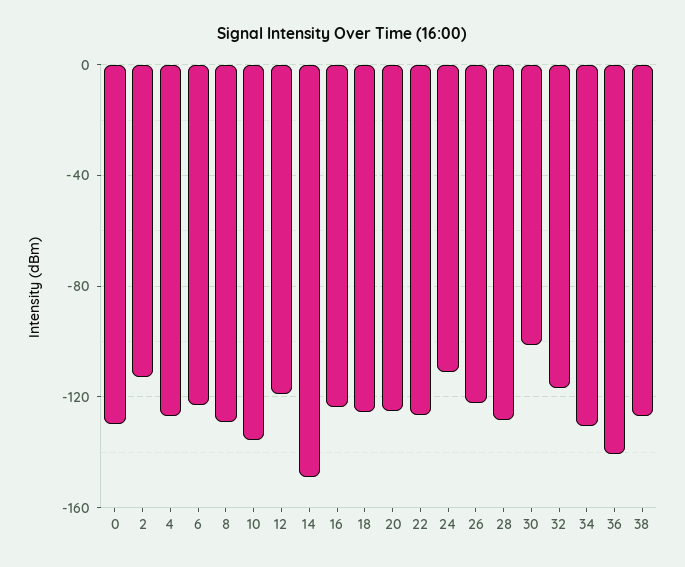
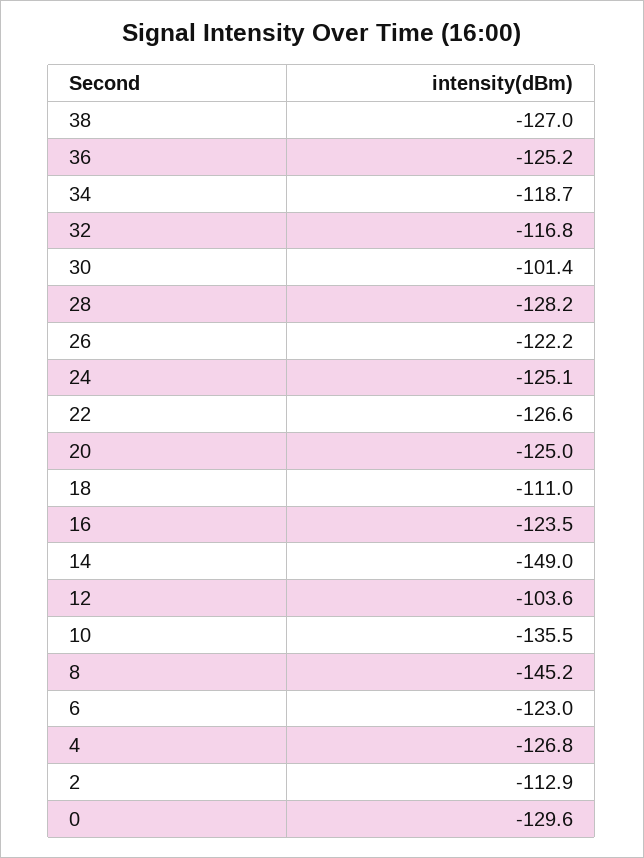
  {
    "0": -129.6,
    "2": -112.9,
    "4": -126.8,
    "6": -123,
-   "8": -130,
+   "8": -145.2,
    "10": -135.5,
-   "12": -120,
+   "12": -103.6,
    "14": -149,
    "16": -123.5,
-   "18": -125,
+   "18": -111,
    "20": -125,
    "22": -126.6,
-   "24": -110,
+   "24": -125.1,
    "26": -122.2,
    "28": -128.2,
    "30": -101.4,
    "32": -116.8,
-   "34": -130,
+   "34": -118.7,
-   "36": -140,
+   "36": -125.2,
    "38": -127
  }

